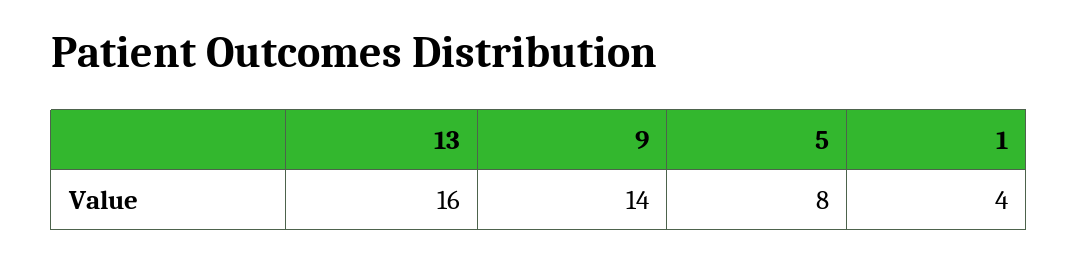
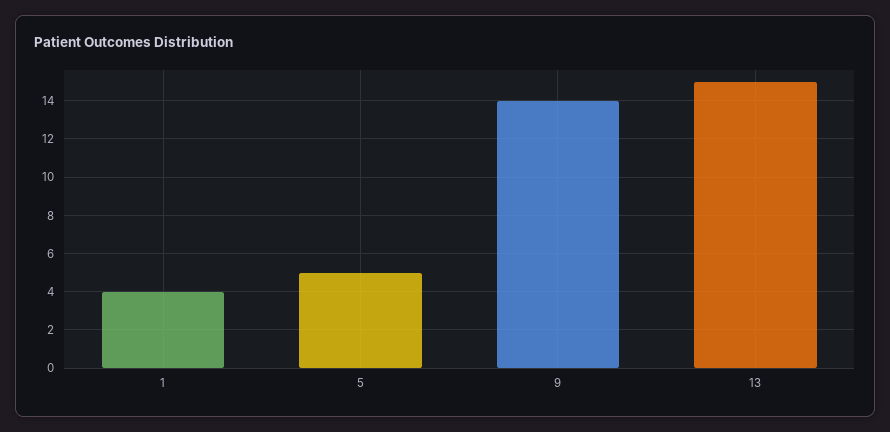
  {
-   "13": 16,
+   "13": 15,
    "9": 14,
-   "5": 8,
+   "5": 5,
    "1": 4
  }

